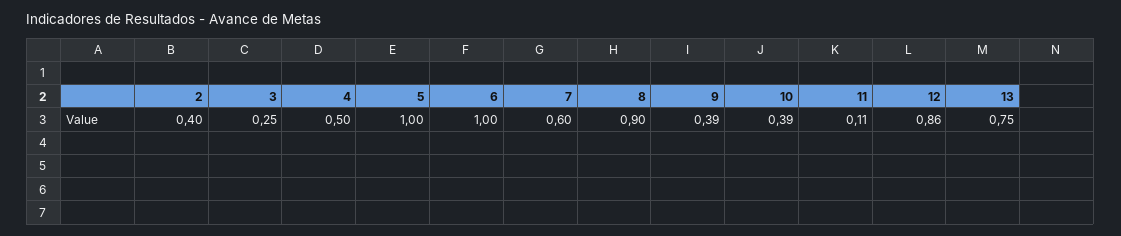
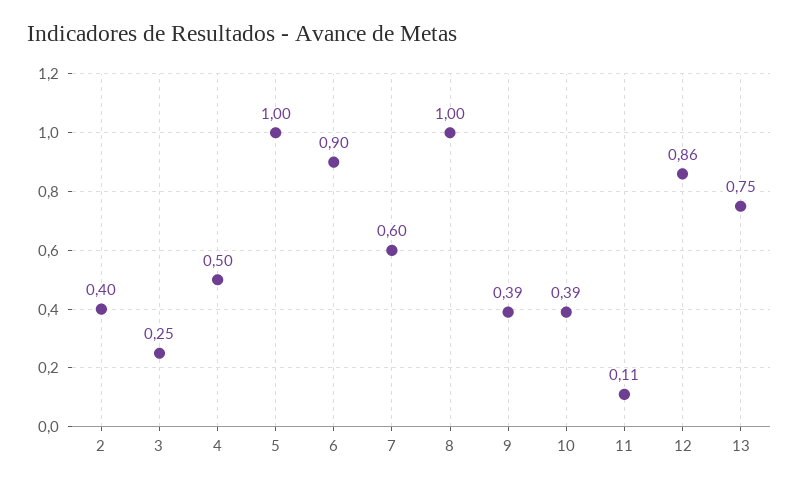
  {
    "2": 0.4,
    "3": 0.25,
    "4": 0.5,
    "5": 1,
-   "6": 1,
+   "6": 0.9,
    "7": 0.6,
-   "8": 0.9,
+   "8": 1,
    "9": 0.39,
    "10": 0.39,
    "11": 0.11,
    "12": 0.86,
    "13": 0.75
  }

